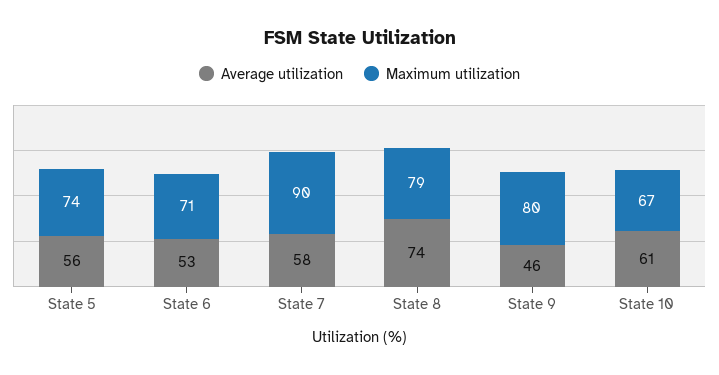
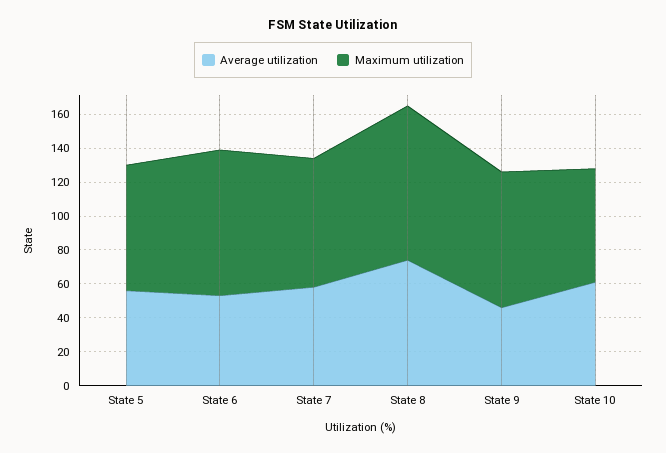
  {
    "Average utilization": {
      "State 5": 56,
      "State 6": 53,
      "State 7": 58,
      "State 8": 74,
      "State 9": 46,
      "State 10": 61
    },
    "Maximum utilization": {
      "State 5": 74,
-     "State 6": 71,
+     "State 6": 85,
-     "State 7": 90,
+     "State 7": 75,
-     "State 8": 79,
+     "State 8": 90,
      "State 9": 80,
      "State 10": 67
    }
  }

